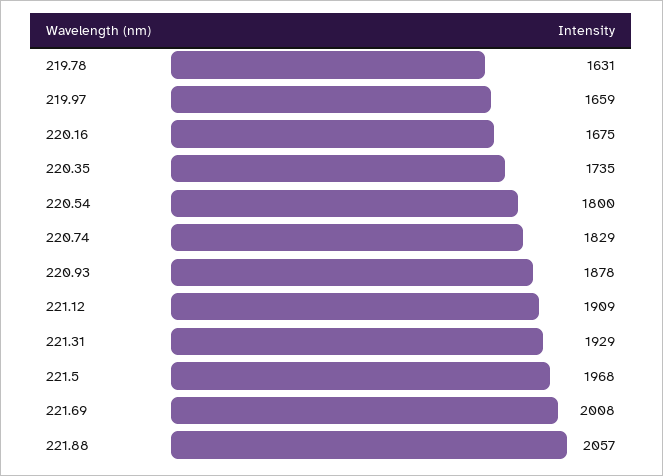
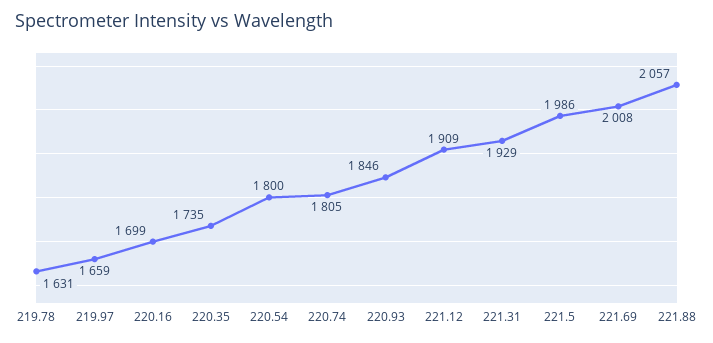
  {
    "219.78": 1631,
    "219.97": 1659,
-   "220.16": 1675,
+   "220.16": 1699,
    "220.35": 1735,
    "220.54": 1800,
-   "220.74": 1829,
+   "220.74": 1805,
-   "220.93": 1878,
+   "220.93": 1846,
    "221.12": 1909,
    "221.31": 1929,
-   "221.5": 1968,
+   "221.5": 1986,
    "221.69": 2008,
    "221.88": 2057
  }

